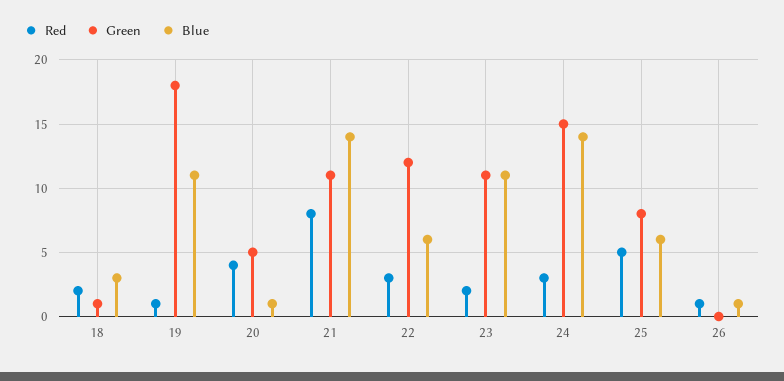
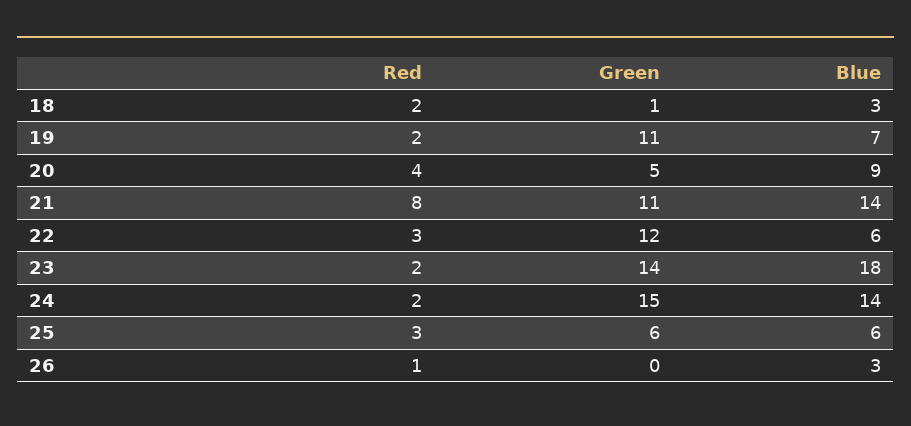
  {
    "Red": {
      "18": 2,
-     "19": 1,
+     "19": 2,
      "20": 4,
      "21": 8,
      "22": 3,
      "23": 2,
-     "24": 3,
+     "24": 2,
-     "25": 5,
+     "25": 3,
      "26": 1
    },
    "Green": {
      "18": 1,
-     "19": 18,
+     "19": 11,
      "20": 5,
      "21": 11,
      "22": 12,
-     "23": 11,
+     "23": 14,
      "24": 15,
-     "25": 8,
+     "25": 6,
      "26": 0
    },
    "Blue": {
      "18": 3,
-     "19": 11,
+     "19": 7,
-     "20": 1,
+     "20": 9,
      "21": 14,
      "22": 6,
-     "23": 11,
+     "23": 18,
      "24": 14,
      "25": 6,
-     "26": 1
+     "26": 3
    }
  }

